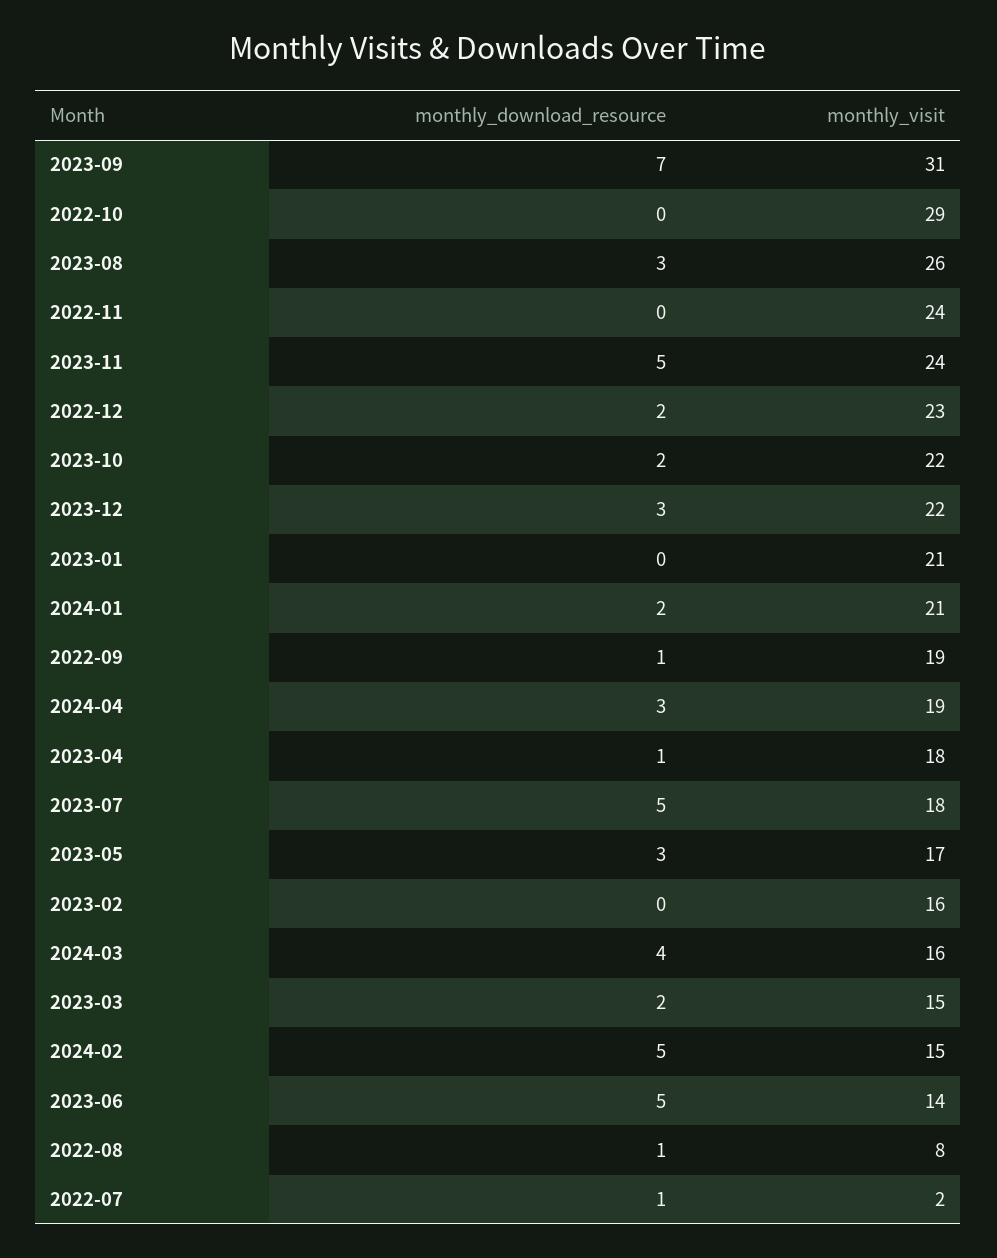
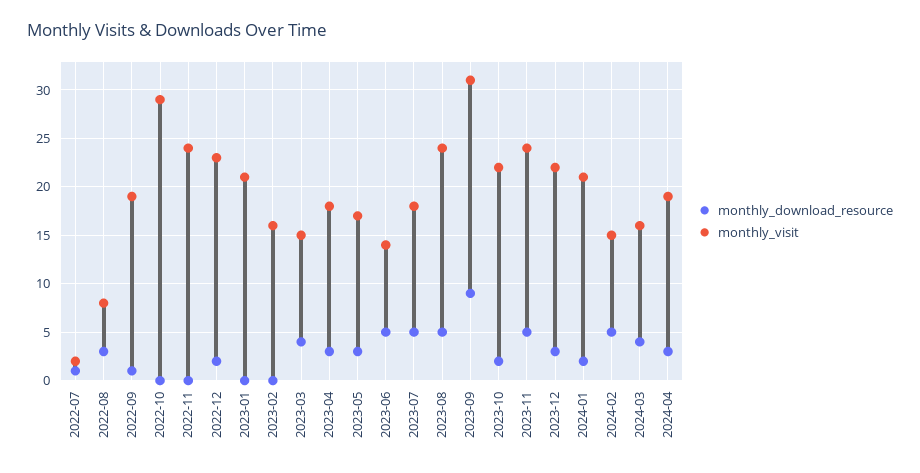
  {
    "monthly_download_resource": {
-     "2023-09": 7,
+     "2023-09": 9,
      "2022-10": 0,
-     "2023-08": 3,
+     "2023-08": 5,
      "2022-11": 0,
      "2023-11": 5,
      "2022-12": 2,
      "2023-10": 2,
      "2023-12": 3,
      "2023-01": 0,
      "2024-01": 2,
      "2022-09": 1,
      "2024-04": 3,
-     "2023-04": 1,
+     "2023-04": 3,
      "2023-07": 5,
      "2023-05": 3,
      "2023-02": 0,
      "2024-03": 4,
-     "2023-03": 2,
+     "2023-03": 4,
      "2024-02": 5,
      "2023-06": 5,
-     "2022-08": 1,
+     "2022-08": 3,
      "2022-07": 1
    },
    "monthly_visit": {
      "2023-09": 31,
      "2022-10": 29,
-     "2023-08": 26,
+     "2023-08": 24,
      "2022-11": 24,
      "2023-11": 24,
      "2022-12": 23,
      "2023-10": 22,
      "2023-12": 22,
      "2023-01": 21,
      "2024-01": 21,
      "2022-09": 19,
      "2024-04": 19,
      "2023-04": 18,
      "2023-07": 18,
      "2023-05": 17,
      "2023-02": 16,
      "2024-03": 16,
      "2023-03": 15,
      "2024-02": 15,
      "2023-06": 14,
      "2022-08": 8,
      "2022-07": 2
    }
  }

